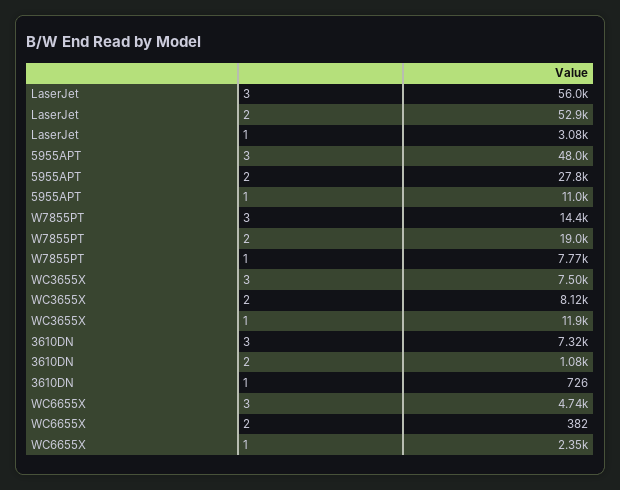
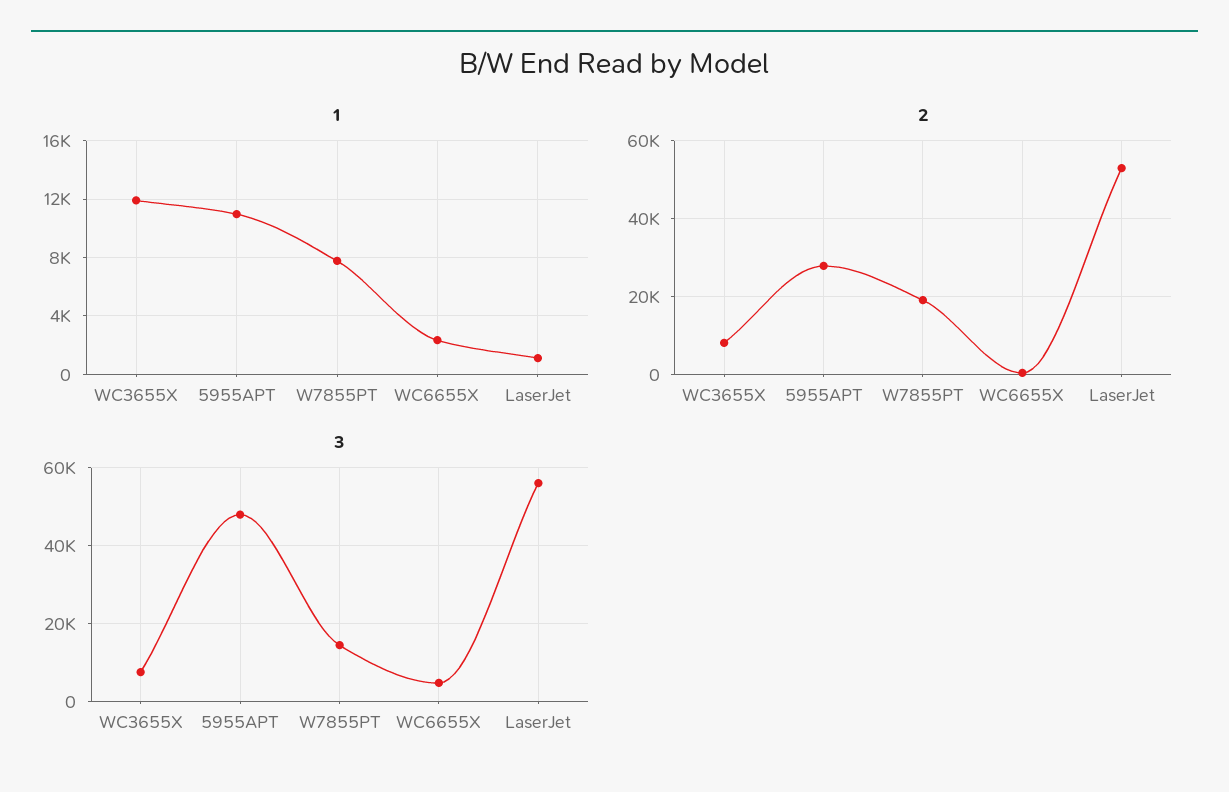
  {
    "3": {
      "LaserJet": 56000,
      "5955APT": 48000,
      "W7855PT": 14400,
      "WC3655X": 7500,
-     "3610DN": 7320,
      "WC6655X": 4740
    },
    "2": {
      "LaserJet": 52900,
      "5955APT": 27800,
      "W7855PT": 19000,
      "WC3655X": 8120,
-     "3610DN": 1080,
      "WC6655X": 382
    },
    "1": {
-     "LaserJet": 3080,
+     "LaserJet": 1000,
      "5955APT": 11000,
      "W7855PT": 7770,
      "WC3655X": 11900,
-     "3610DN": 726,
      "WC6655X": 2350
    }
  }

